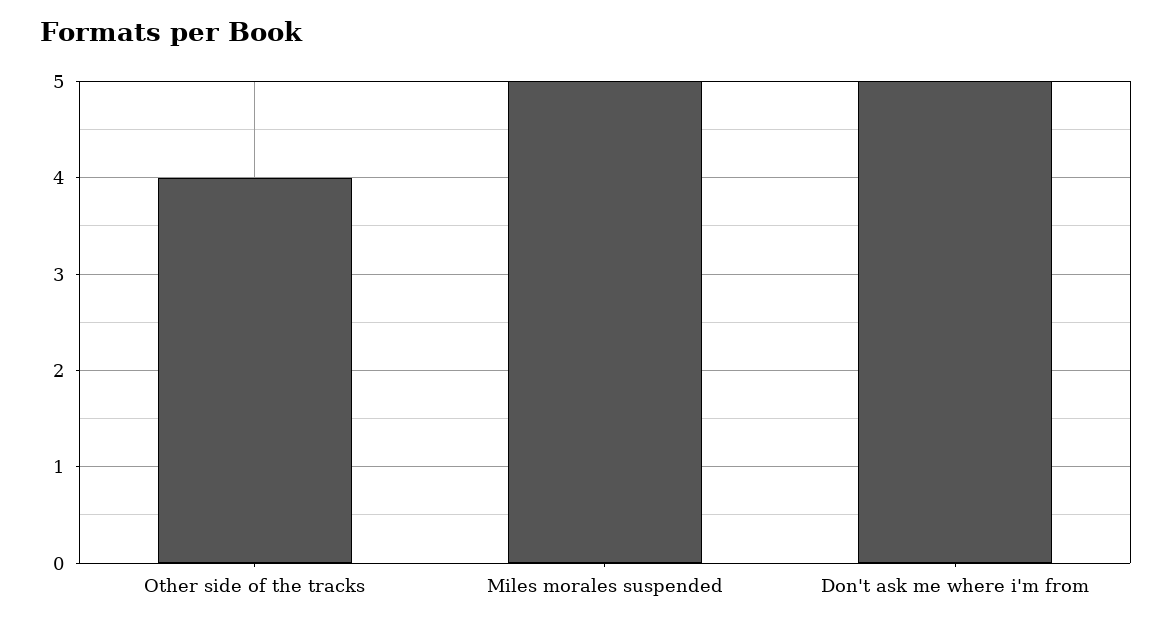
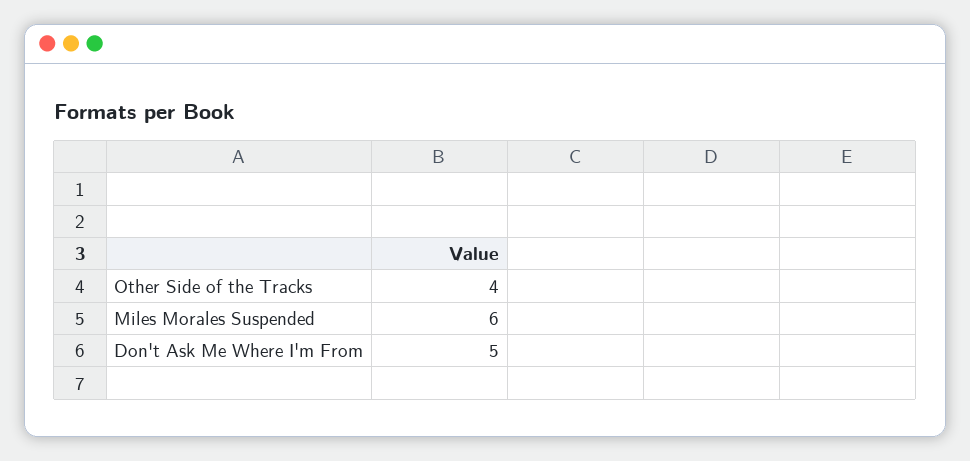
  {
    "Other side of the tracks": 4,
-   "Miles morales suspended": 5,
+   "Miles morales suspended": 6,
    "Don't ask me where i'm from": 5
  }

